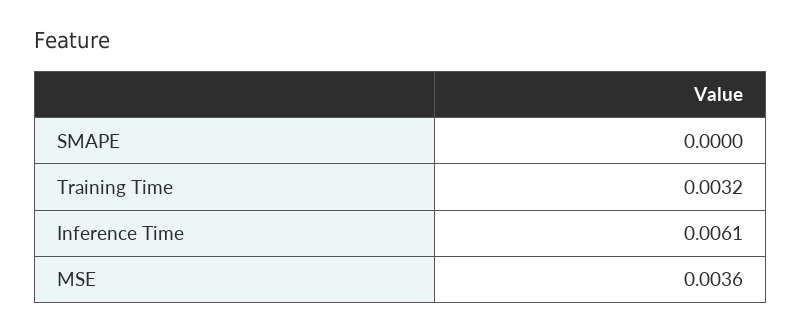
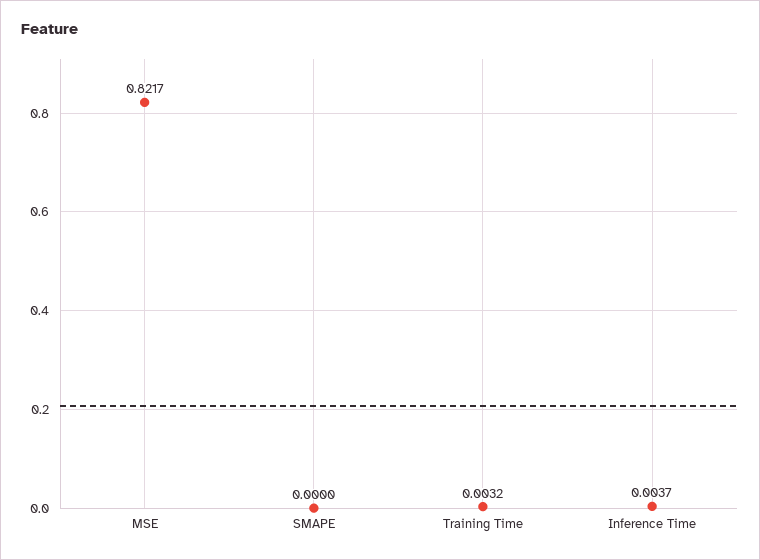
  {
    "SMAPE": 0,
    "Training Time": 0.0032,
-   "Inference Time": 0.0061,
+   "Inference Time": 0.0037,
-   "MSE": 0.0036
+   "MSE": 0.8217
  }

